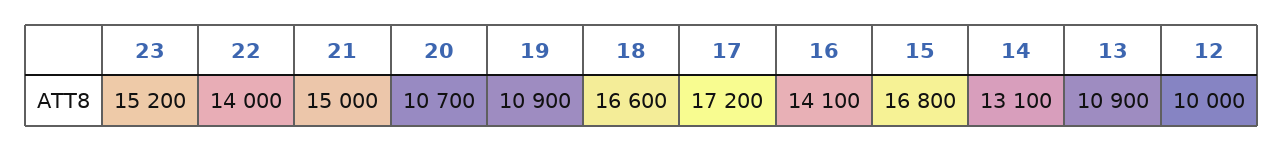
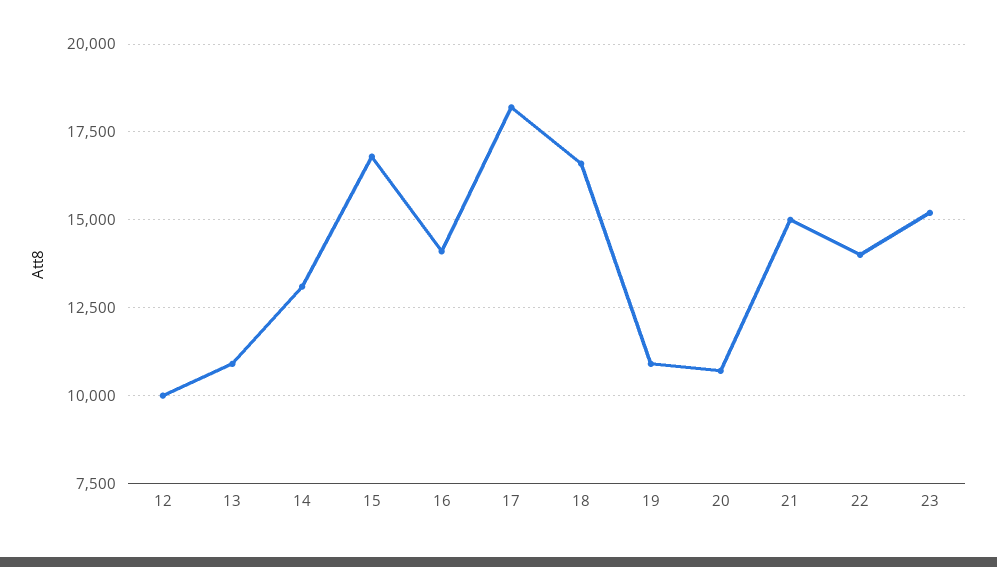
  {
    "23": 15200,
    "22": 14000,
    "21": 15000,
    "20": 10700,
    "19": 10900,
    "18": 16600,
-   "17": 17200,
+   "17": 18250,
    "16": 14100,
    "15": 16800,
    "14": 13100,
    "13": 10900,
    "12": 10000
  }

